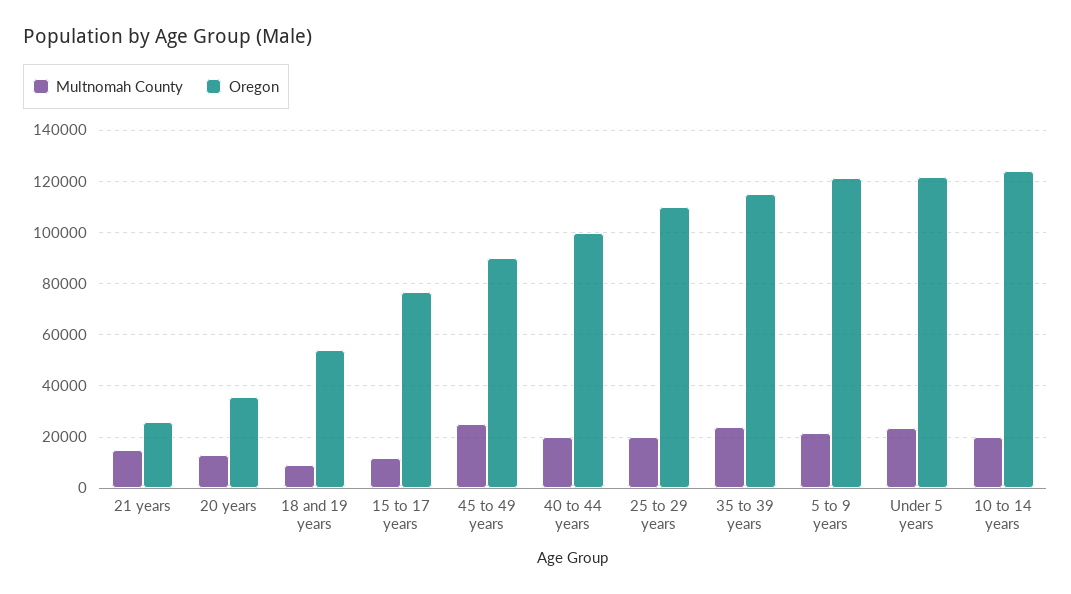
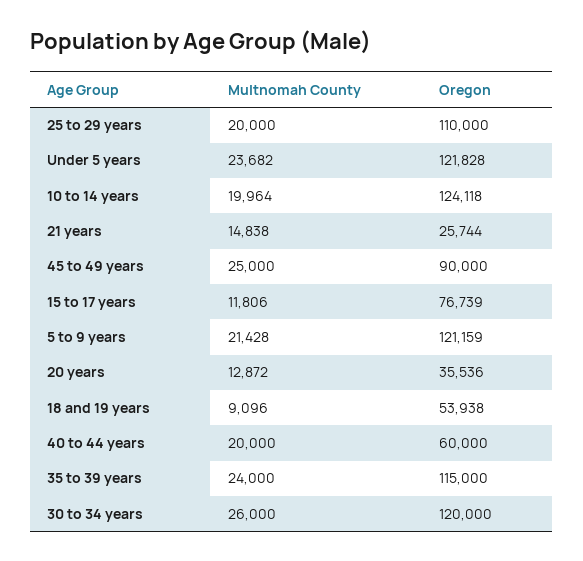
  {
    "Multnomah County": {
      "21 years": 14838,
      "20 years": 12872,
      "18 and 19 years": 9096,
      "15 to 17 years": 11806,
      "45 to 49 years": 25000,
      "40 to 44 years": 20000,
      "25 to 29 years": 20000,
      "35 to 39 years": 24000,
      "5 to 9 years": 21428,
      "Under 5 years": 23682,
-     "10 to 14 years": 19964
+     "10 to 14 years": 19964,
+     "30 to 34 years": 26000
    },
    "Oregon": {
      "21 years": 25744,
      "20 years": 35536,
      "18 and 19 years": 53938,
      "15 to 17 years": 76739,
      "45 to 49 years": 90000,
-     "40 to 44 years": 100000,
+     "40 to 44 years": 60000,
      "25 to 29 years": 110000,
      "35 to 39 years": 115000,
      "5 to 9 years": 121159,
      "Under 5 years": 121828,
-     "10 to 14 years": 124118
+     "10 to 14 years": 124118,
+     "30 to 34 years": 120000
    }
  }

